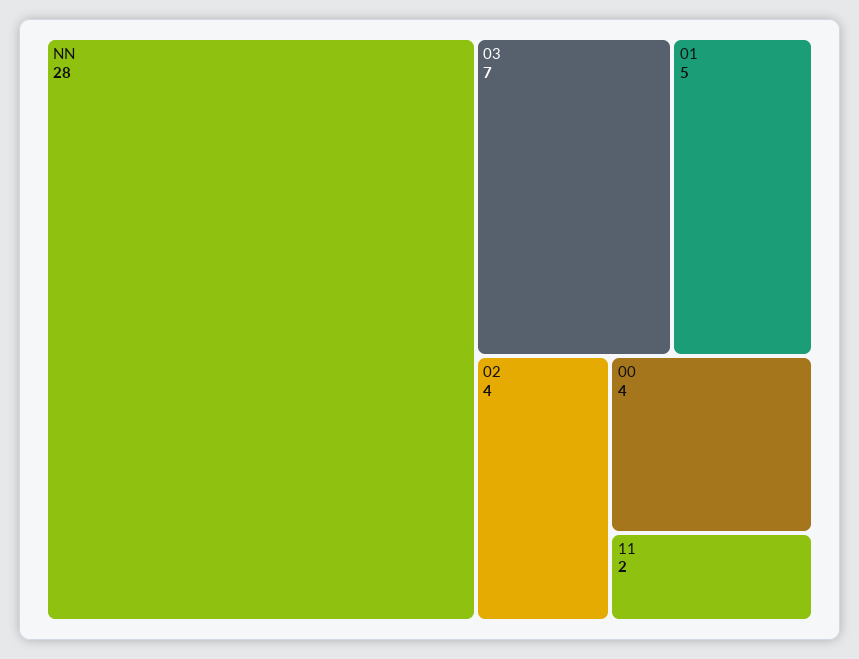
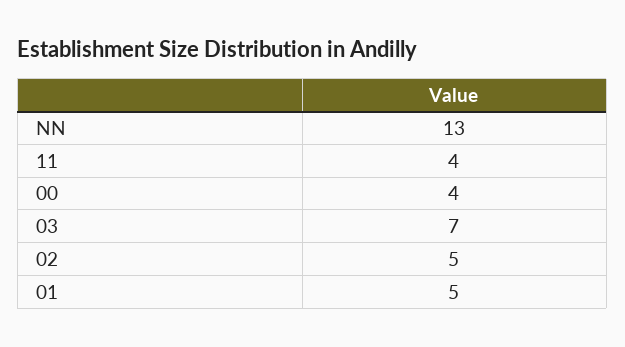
  {
-   "NN": 28,
+   "NN": 13,
    "03": 7,
    "01": 5,
-   "02": 4,
+   "02": 5,
    "00": 4,
-   "11": 2
+   "11": 4
  }

